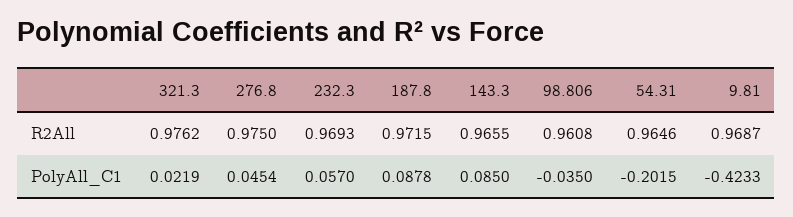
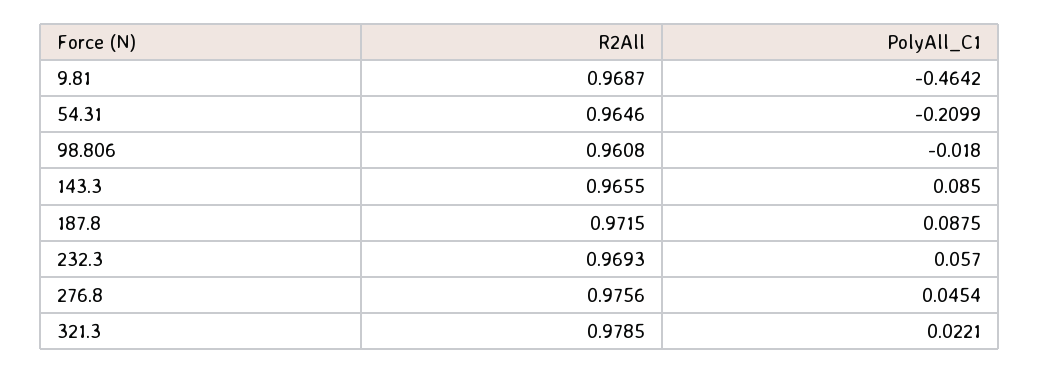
  {
    "321.3": {
-     "R2All": 0.9762,
+     "R2All": 0.9785,
-     "PolyAll_C1": 0.0219
+     "PolyAll_C1": 0.0221
    },
    "276.8": {
-     "R2All": 0.975,
+     "R2All": 0.9756,
      "PolyAll_C1": 0.0454
    },
    "232.3": {
      "R2All": 0.9693,
      "PolyAll_C1": 0.057
    },
    "187.8": {
      "R2All": 0.9715,
-     "PolyAll_C1": 0.0878
+     "PolyAll_C1": 0.0875
    },
    "143.3": {
      "R2All": 0.9655,
      "PolyAll_C1": 0.085
    },
    "98.806": {
      "R2All": 0.9608,
-     "PolyAll_C1": -0.035
+     "PolyAll_C1": -0.018
    },
    "54.31": {
      "R2All": 0.9646,
-     "PolyAll_C1": -0.2015
+     "PolyAll_C1": -0.2099
    },
    "9.81": {
      "R2All": 0.9687,
-     "PolyAll_C1": -0.4233
+     "PolyAll_C1": -0.4642
    }
  }

